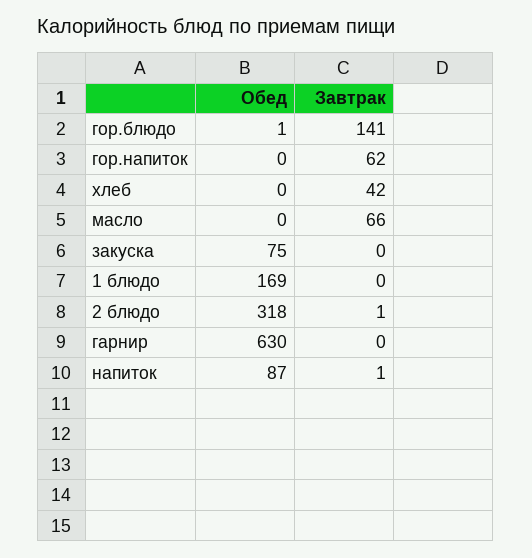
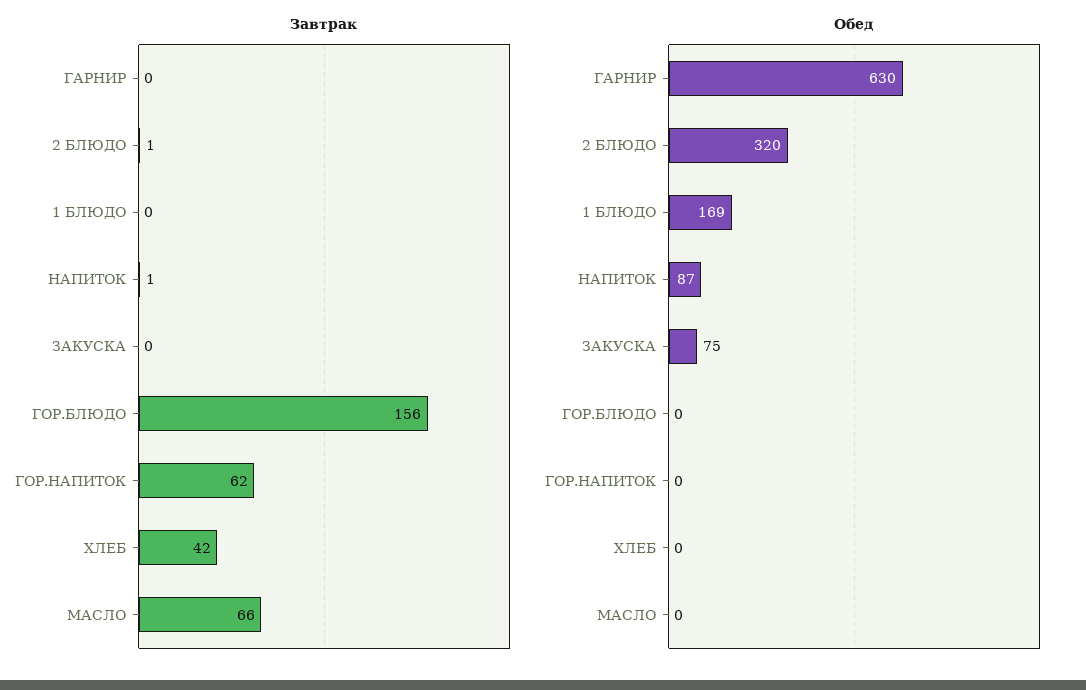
  {
    "Обед": {
-     "гор.блюдо": 1,
+     "гор.блюдо": 0,
      "гор.напиток": 0,
      "хлеб": 0,
      "масло": 0,
      "закуска": 75,
      "1 блюдо": 169,
-     "2 блюдо": 318,
+     "2 блюдо": 320,
      "гарнир": 630,
      "напиток": 87
    },
    "Завтрак": {
-     "гор.блюдо": 141,
+     "гор.блюдо": 156,
      "гор.напиток": 62,
      "хлеб": 42,
      "масло": 66,
      "закуска": 0,
      "1 блюдо": 0,
      "2 блюдо": 1,
      "гарнир": 0,
      "напиток": 1
    }
  }

